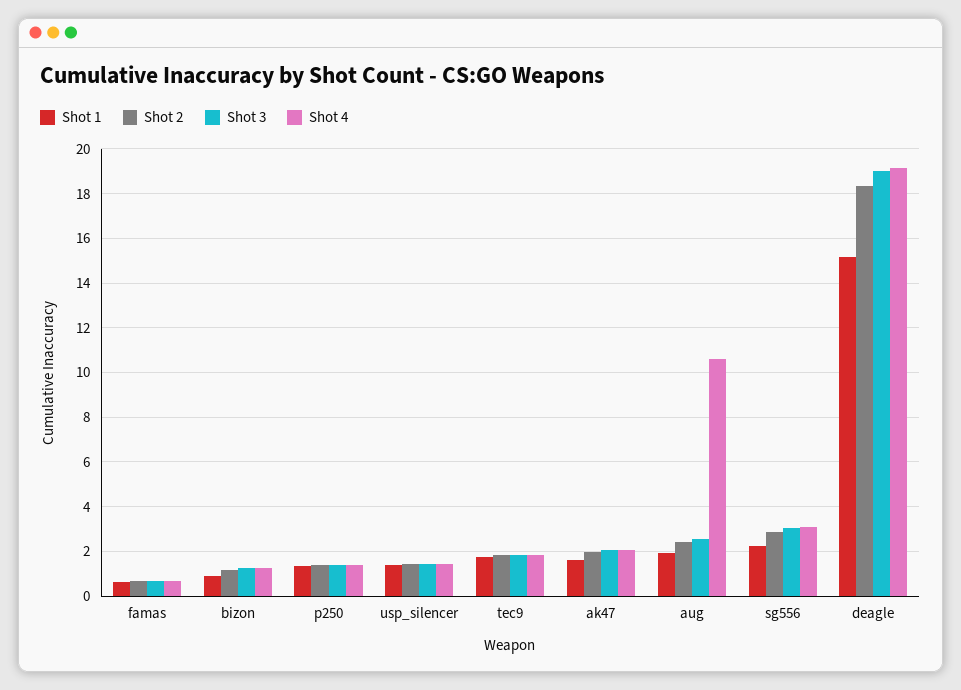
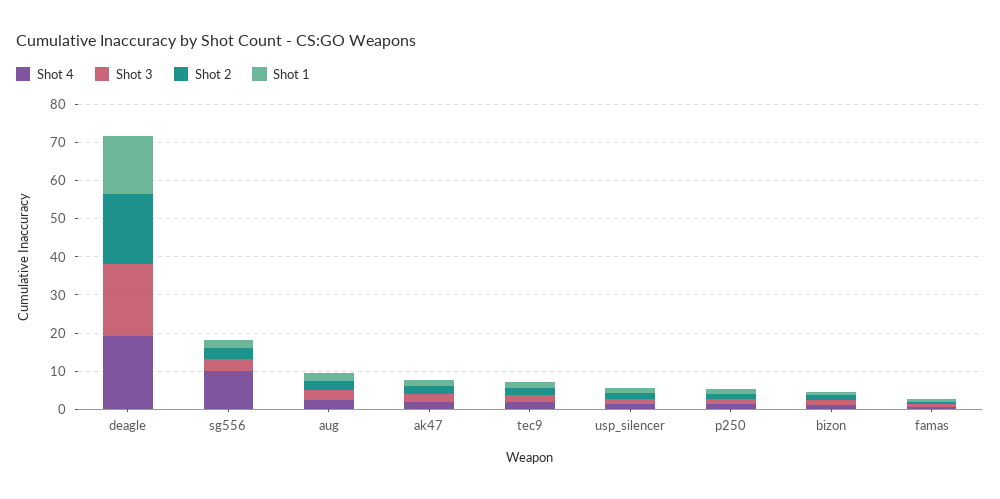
  {
    "Shot 1": {
      "famas": 0.5,
      "bizon": 1,
      "p250": 1.5,
      "usp_silencer": 1.5,
      "tec9": 2,
      "ak47": 1.5,
      "aug": 2,
      "sg556": 2,
      "deagle": 15
    },
    "Shot 2": {
      "famas": 0.5,
      "bizon": 1,
      "p250": 1.5,
      "usp_silencer": 1.5,
      "tec9": 2,
      "ak47": 2,
      "aug": 2.5,
      "sg556": 3,
      "deagle": 18.5
    },
    "Shot 3": {
      "famas": 0.5,
      "bizon": 1,
      "p250": 1.5,
      "usp_silencer": 1.5,
      "tec9": 2,
      "ak47": 2,
      "aug": 2.5,
      "sg556": 3,
      "deagle": 19
    },
    "Shot 4": {
      "famas": 0.5,
      "bizon": 1.5,
      "p250": 1.5,
      "usp_silencer": 1.5,
      "tec9": 2,
      "ak47": 2,
-     "aug": 10.5,
+     "aug": 2.5,
-     "sg556": 3,
+     "sg556": 10,
      "deagle": 19
    }
  }

